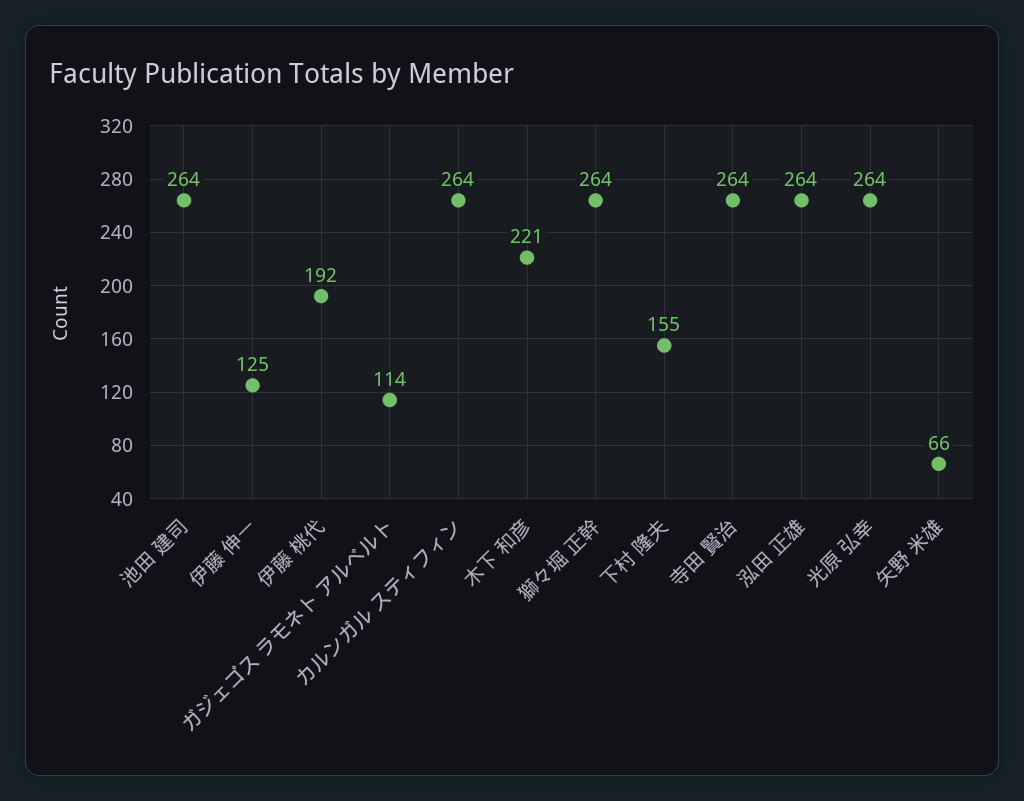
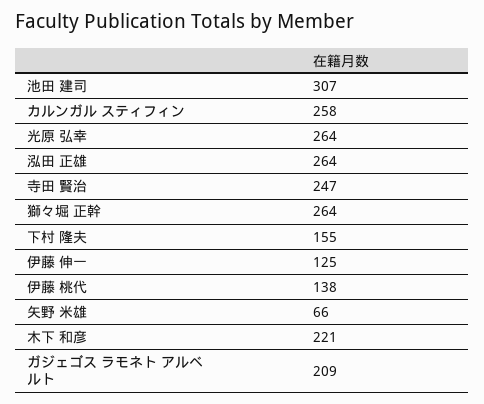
  {
-   "池田 建司": 264,
+   "池田 建司": 307,
    "伊藤 伸一": 125,
-   "伊藤 桃代": 192,
+   "伊藤 桃代": 138,
-   "ガジェゴス ラモネト アルベルト": 114,
+   "ガジェゴス ラモネト アルベルト": 209,
-   "カルンガル スティフィン": 264,
+   "カルンガル スティフィン": 258,
    "木下 和彦": 221,
    "獅々堀 正幹": 264,
    "下村 隆夫": 155,
-   "寺田 賢治": 264,
+   "寺田 賢治": 247,
    "泓田 正雄": 264,
    "光原 弘幸": 264,
    "矢野 米雄": 66
  }

